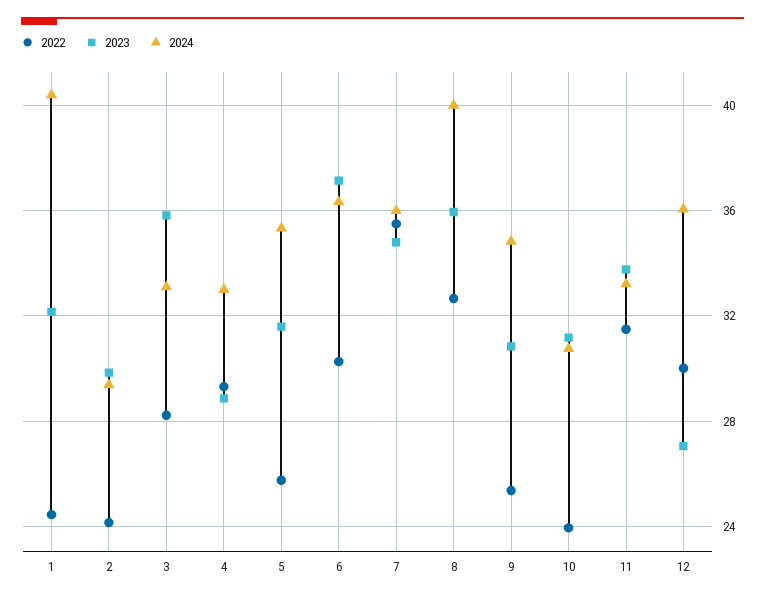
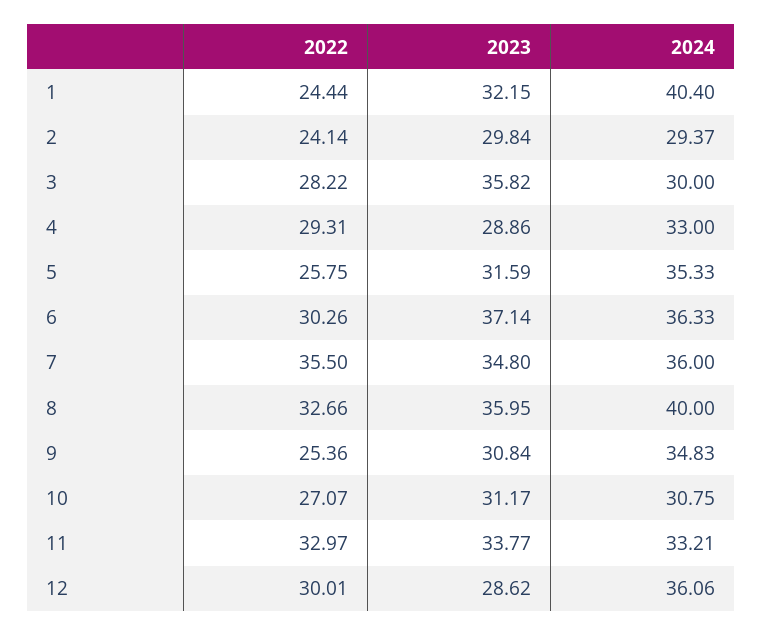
  {
    "2022": {
      "1": 24.44,
      "2": 24.14,
      "3": 28.22,
      "4": 29.31,
      "5": 25.75,
      "6": 30.26,
      "7": 35.5,
      "8": 32.66,
      "9": 25.36,
-     "10": 24,
+     "10": 27.07,
-     "11": 31.5,
+     "11": 32.97,
      "12": 30.01
    },
    "2023": {
      "1": 32.15,
      "2": 29.84,
      "3": 35.82,
      "4": 28.86,
      "5": 31.59,
      "6": 37.14,
      "7": 34.8,
      "8": 35.95,
      "9": 30.84,
      "10": 31.17,
      "11": 33.77,
-     "12": 27
+     "12": 28.62
    },
    "2024": {
      "1": 40.4,
      "2": 29.37,
-     "3": 33,
+     "3": 30,
      "4": 33,
      "5": 35.33,
      "6": 36.33,
      "7": 36,
      "8": 40,
      "9": 34.83,
      "10": 30.75,
      "11": 33.21,
      "12": 36.06
    }
  }

